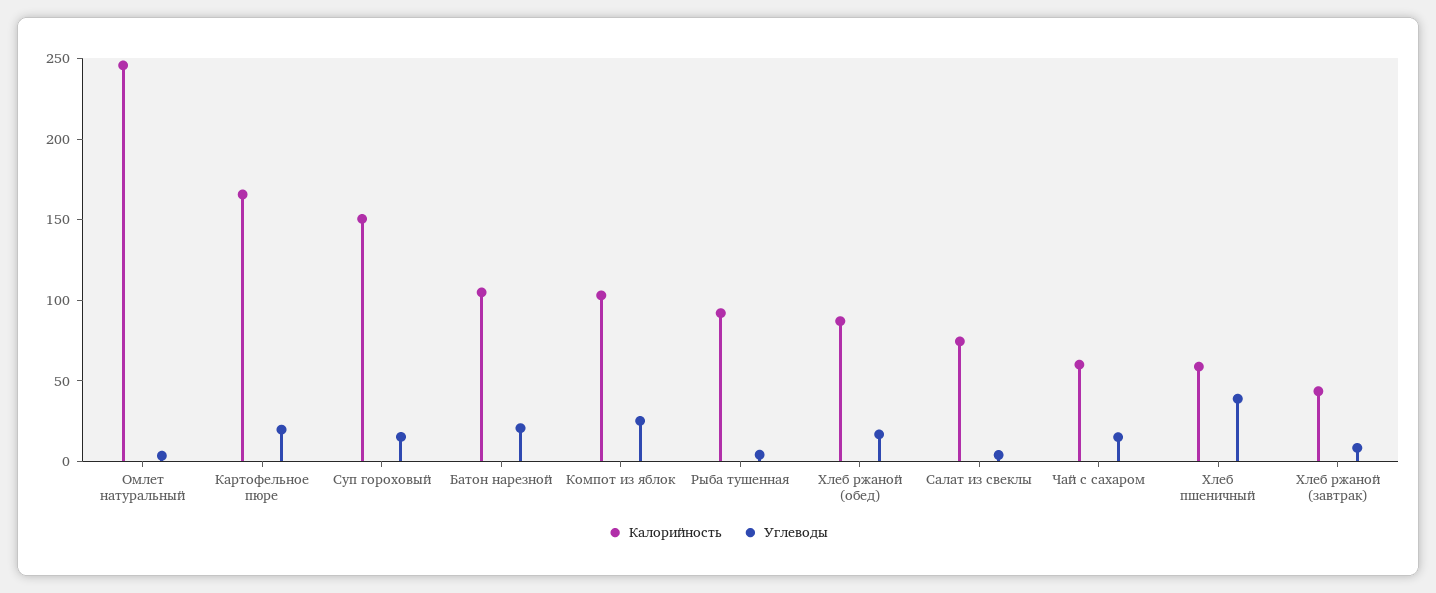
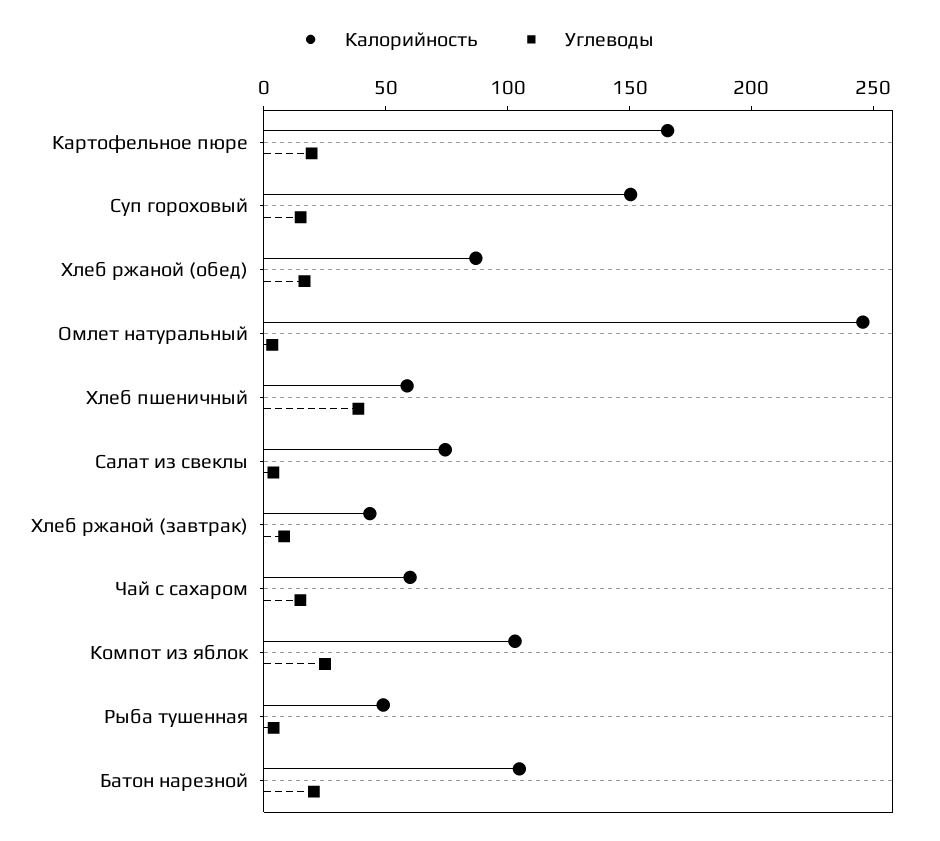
  {
    "Калорийность": {
      "Омлет натуральный": 250,
      "Картофельное пюре": 170,
      "Суп гороховый": 150,
      "Батон нарезной": 100,
      "Компот из яблок": 100,
-     "Рыба тушенная": 90,
+     "Рыба тушенная": 50,
      "Хлеб ржаной (обед)": 90,
      "Салат из свеклы": 70,
      "Чай с сахаром": 60,
      "Хлеб пшеничный": 60,
      "Хлеб ржаной (завтрак)": 40
    },
    "Углеводы": {
      "Омлет натуральный": 0,
      "Картофельное пюре": 20,
      "Суп гороховый": 20,
      "Батон нарезной": 20,
      "Компот из яблок": 30,
      "Рыба тушенная": 0,
      "Хлеб ржаной (обед)": 20,
      "Салат из свеклы": 0,
      "Чай с сахаром": 20,
      "Хлеб пшеничный": 40,
      "Хлеб ржаной (завтрак)": 10
    }
  }

